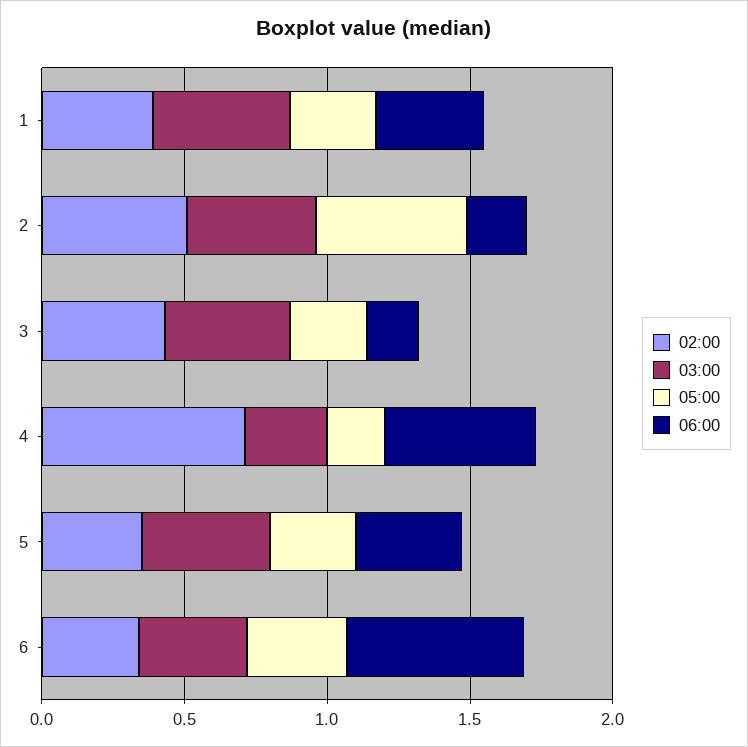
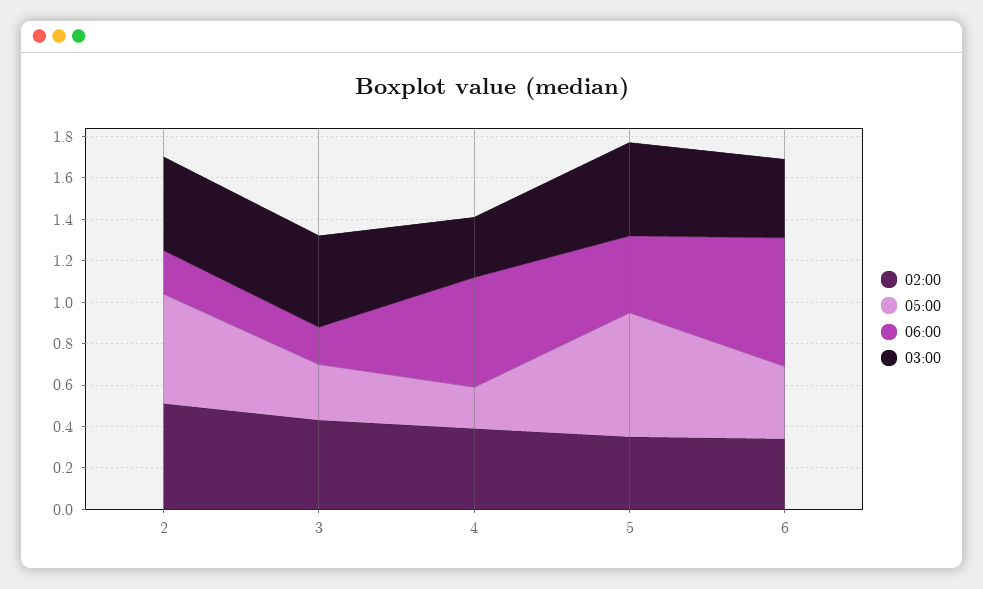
  {
    "02:00": {
-     "1": 0.4,
      "2": 0.5,
      "3": 0.45,
-     "4": 0.7,
+     "4": 0.4,
      "5": 0.35,
      "6": 0.35
    },
    "03:00": {
-     "1": 0.5,
      "2": 0.45,
      "3": 0.45,
      "4": 0.3,
      "5": 0.45,
      "6": 0.4
    },
    "05:00": {
-     "1": 0.3,
      "2": 0.55,
      "3": 0.25,
      "4": 0.2,
-     "5": 0.3,
+     "5": 0.6,
      "6": 0.35
    },
    "06:00": {
-     "1": 0.4,
      "2": 0.2,
      "3": 0.2,
      "4": 0.55,
      "5": 0.35,
      "6": 0.6
    }
  }

